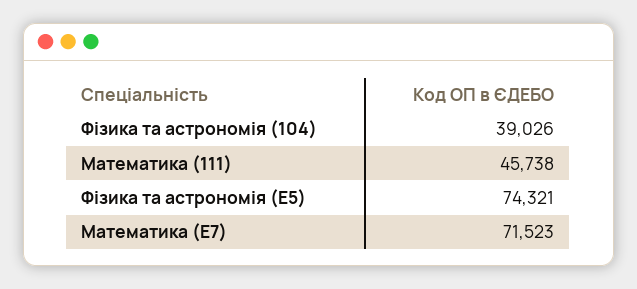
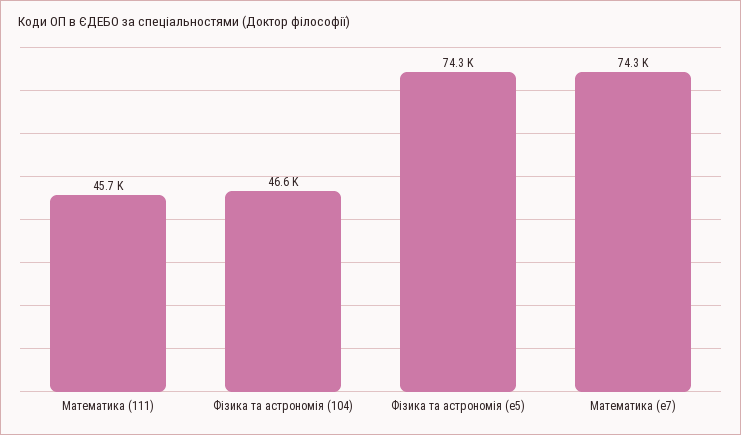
  {
-   "Фізика та астрономія (104)": 39026,
+   "Фізика та астрономія (104)": 46600,
    "Математика (111)": 45738,
    "Фізика та астрономія (E5)": 74321,
-   "Математика (E7)": 71523
+   "Математика (E7)": 74300
  }

